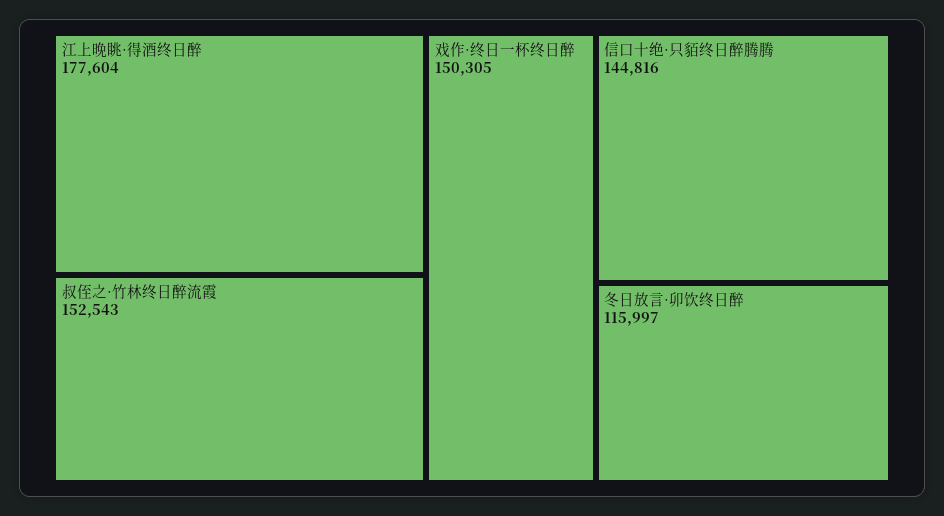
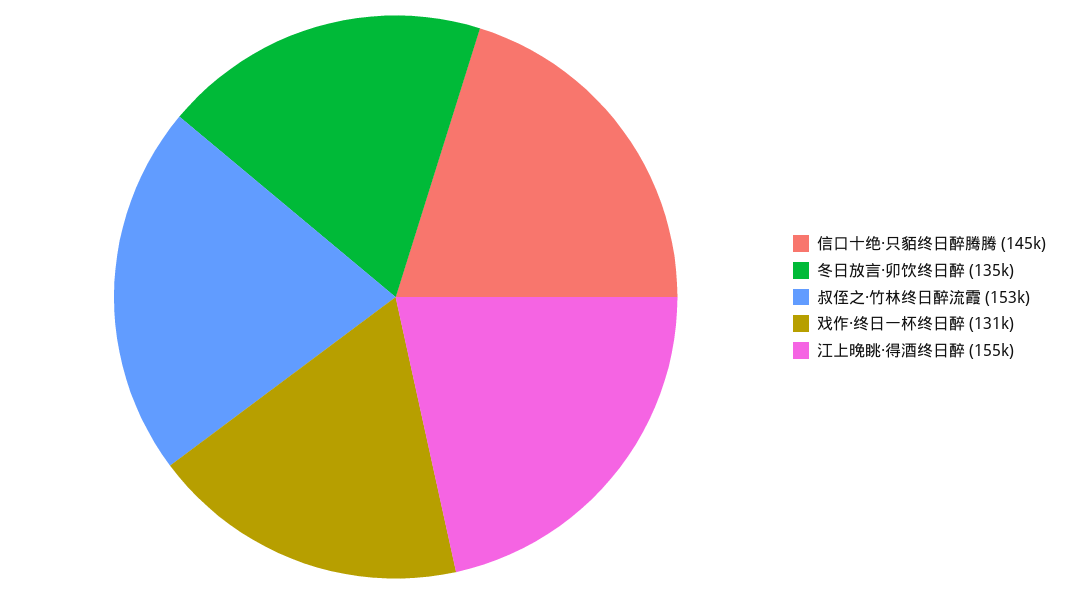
  {
-   "江上晚眺·得酒终日醉": 177604,
+   "江上晚眺·得酒终日醉": 155000,
    "叔侄之·竹林终日醉流霞": 152543,
-   "戏作·终日一杯终日醉": 150305,
+   "戏作·终日一杯终日醉": 131000,
    "信口十绝·只貊终日醉腾腾": 144816,
-   "冬日放言·卯饮终日醉": 115997
+   "冬日放言·卯饮终日醉": 135000
  }

